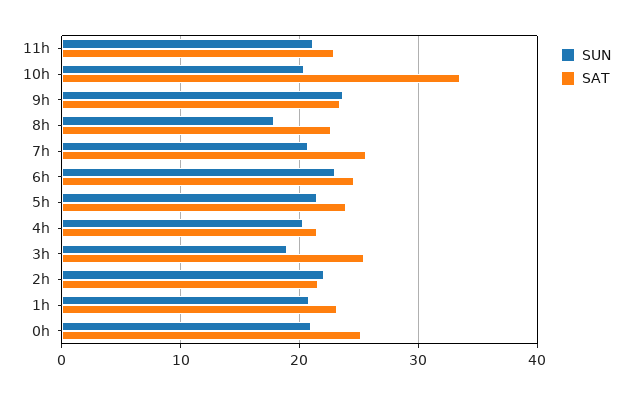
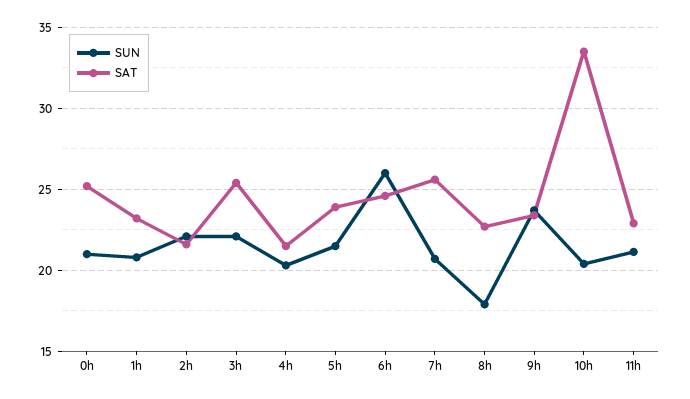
  {
    "SUN": {
      "11h": 21,
      "10h": 20.5,
      "9h": 23.5,
      "8h": 18,
      "7h": 20.5,
-     "6h": 23,
+     "6h": 26,
      "5h": 21.5,
      "4h": 20.5,
-     "3h": 19,
+     "3h": 22,
      "2h": 22,
      "1h": 21,
      "0h": 21
    },
    "SAT": {
      "11h": 23,
      "10h": 33.5,
      "9h": 23.5,
      "8h": 22.5,
      "7h": 25.5,
      "6h": 24.5,
      "5h": 24,
      "4h": 21.5,
      "3h": 25.5,
      "2h": 21.5,
      "1h": 23,
      "0h": 25
    }
  }

